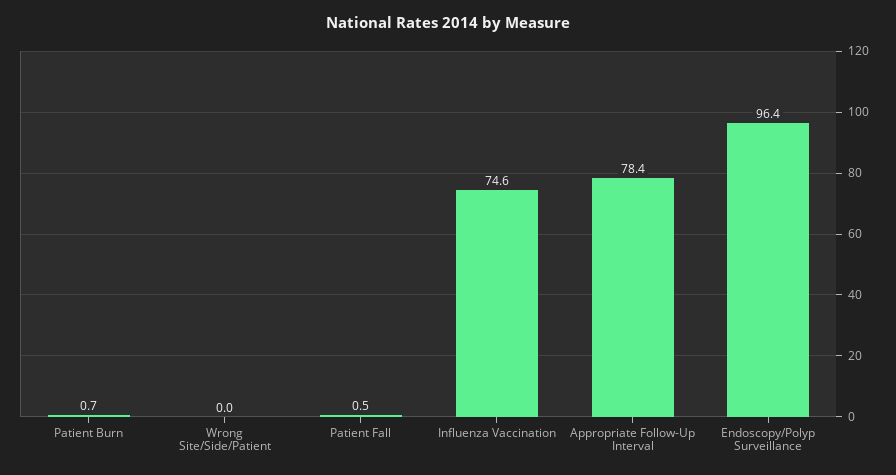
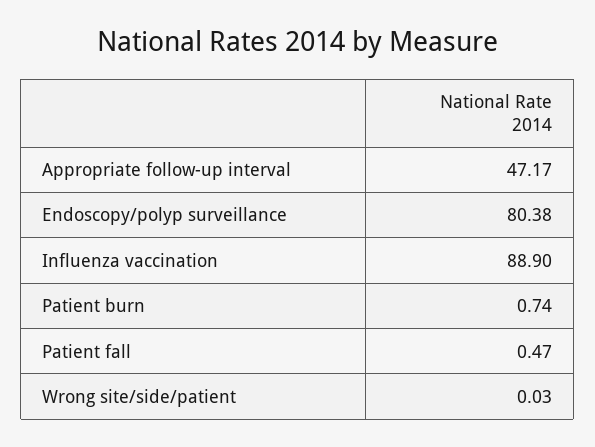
  {
    "Patient Burn": 0.74,
    "Wrong Site/Side/Patient": 0.03,
    "Patient Fall": 0.47,
-   "Influenza Vaccination": 74.6,
+   "Influenza Vaccination": 88.9,
-   "Appropriate Follow-Up Interval": 78.4,
+   "Appropriate Follow-Up Interval": 47.17,
-   "Endoscopy/Polyp Surveillance": 96.4
+   "Endoscopy/Polyp Surveillance": 80.38
  }

